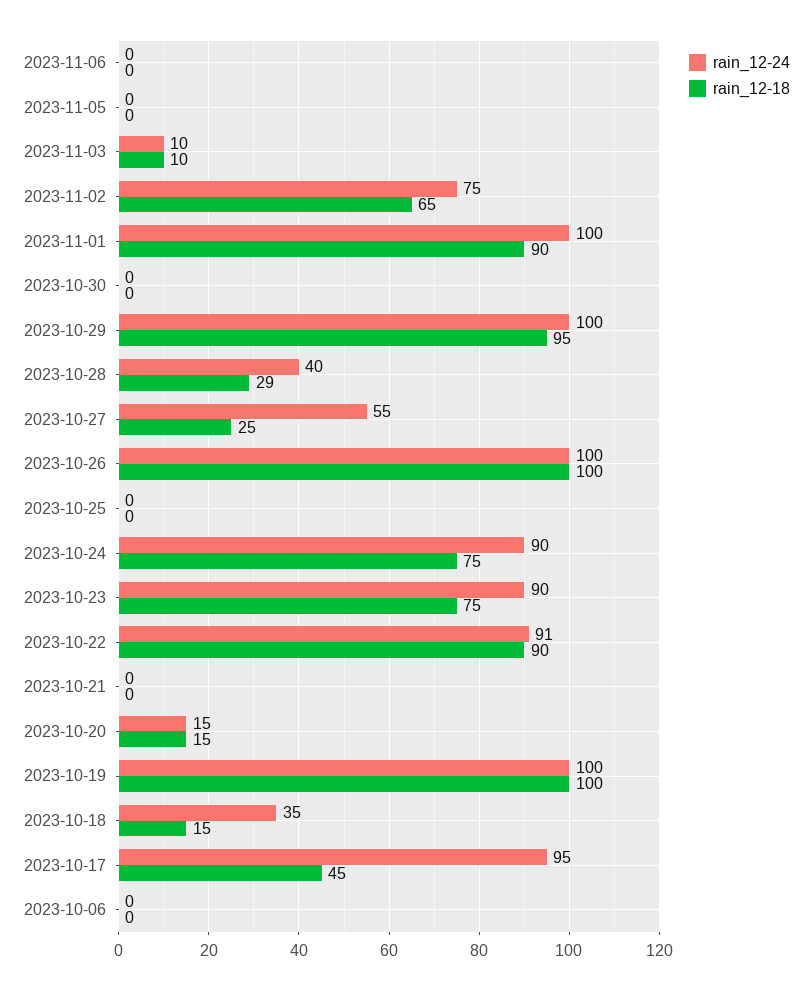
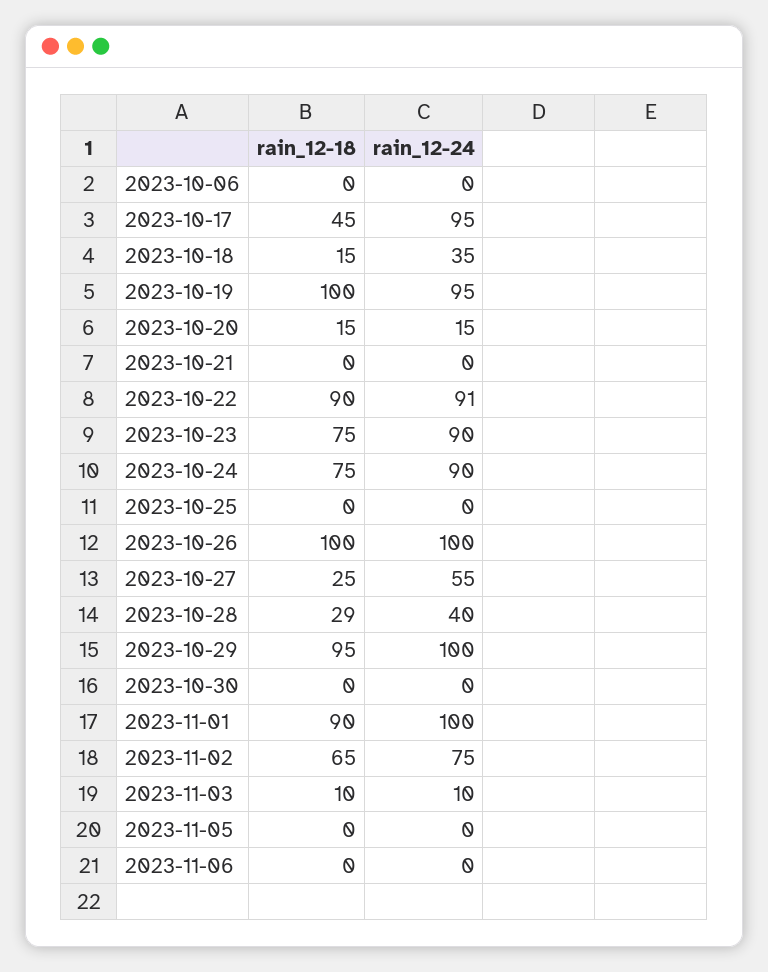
  {
    "rain_12-24": {
      "2023-11-06": 0,
      "2023-11-05": 0,
      "2023-11-03": 10,
      "2023-11-02": 75,
      "2023-11-01": 100,
      "2023-10-30": 0,
      "2023-10-29": 100,
      "2023-10-28": 40,
      "2023-10-27": 55,
      "2023-10-26": 100,
      "2023-10-25": 0,
      "2023-10-24": 90,
      "2023-10-23": 90,
      "2023-10-22": 91,
      "2023-10-21": 0,
      "2023-10-20": 15,
-     "2023-10-19": 100,
+     "2023-10-19": 95,
      "2023-10-18": 35,
      "2023-10-17": 95,
      "2023-10-06": 0
    },
    "rain_12-18": {
      "2023-11-06": 0,
      "2023-11-05": 0,
      "2023-11-03": 10,
      "2023-11-02": 65,
      "2023-11-01": 90,
      "2023-10-30": 0,
      "2023-10-29": 95,
      "2023-10-28": 29,
      "2023-10-27": 25,
      "2023-10-26": 100,
      "2023-10-25": 0,
      "2023-10-24": 75,
      "2023-10-23": 75,
      "2023-10-22": 90,
      "2023-10-21": 0,
      "2023-10-20": 15,
      "2023-10-19": 100,
      "2023-10-18": 15,
      "2023-10-17": 45,
      "2023-10-06": 0
    }
  }

